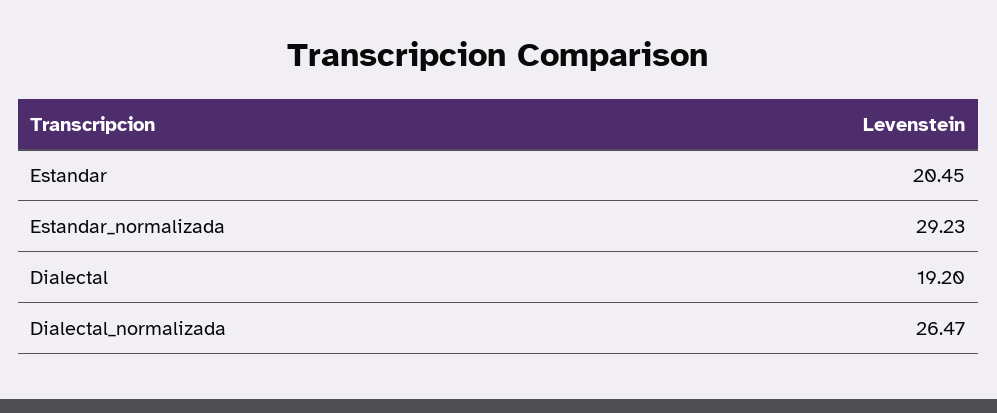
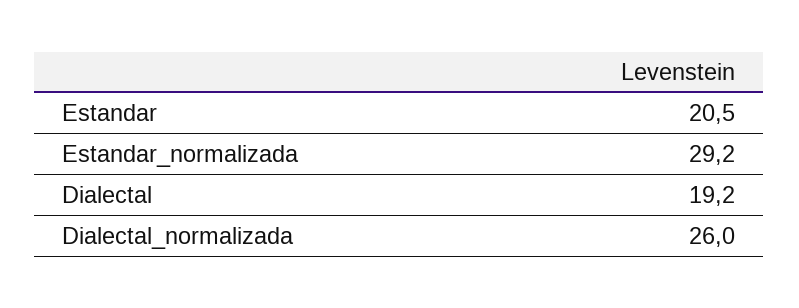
  {
    "Estandar": 20.45,
    "Estandar_normalizada": 29.23,
    "Dialectal": 19.2,
-   "Dialectal_normalizada": 26.47
+   "Dialectal_normalizada": 26
  }

